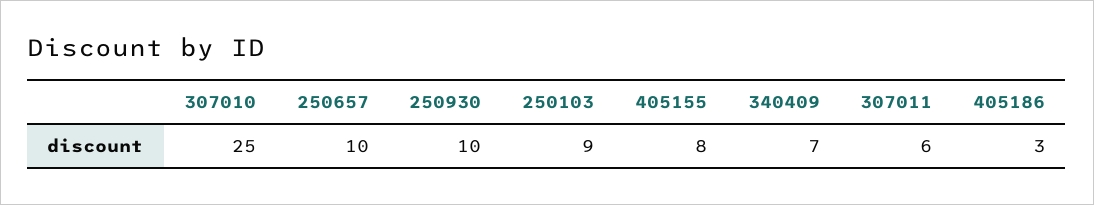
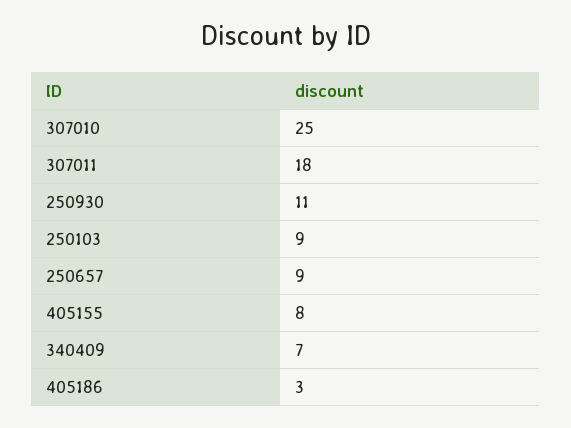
  {
    "307010": 25,
-   "250657": 10,
+   "250657": 9,
-   "250930": 10,
+   "250930": 11,
    "250103": 9,
    "405155": 8,
    "340409": 7,
-   "307011": 6,
+   "307011": 18,
    "405186": 3
  }

